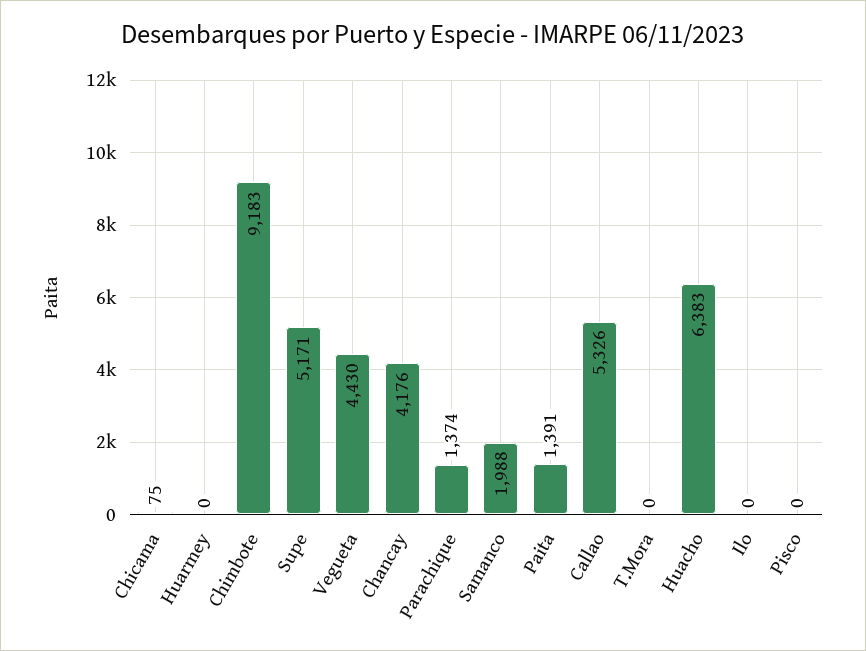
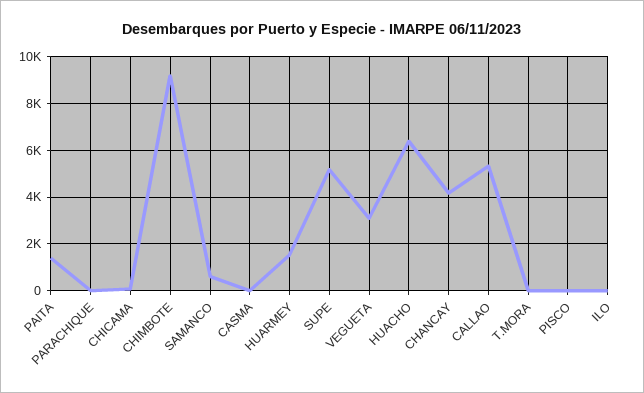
  {
    "Chicama": 75,
-   "Huarmey": 0,
+   "Huarmey": 1500,
    "Chimbote": 9183,
    "Supe": 5171,
-   "Vegueta": 4430,
+   "Vegueta": 3000,
    "Chancay": 4176,
-   "Parachique": 1374,
+   "Parachique": 0,
-   "Samanco": 1988,
+   "Samanco": 500,
    "Paita": 1391,
    "Callao": 5326,
    "T.Mora": 0,
    "Huacho": 6383,
    "Ilo": 0,
-   "Pisco": 0
+   "Pisco": 0,
+   "CASMA": 0
  }

